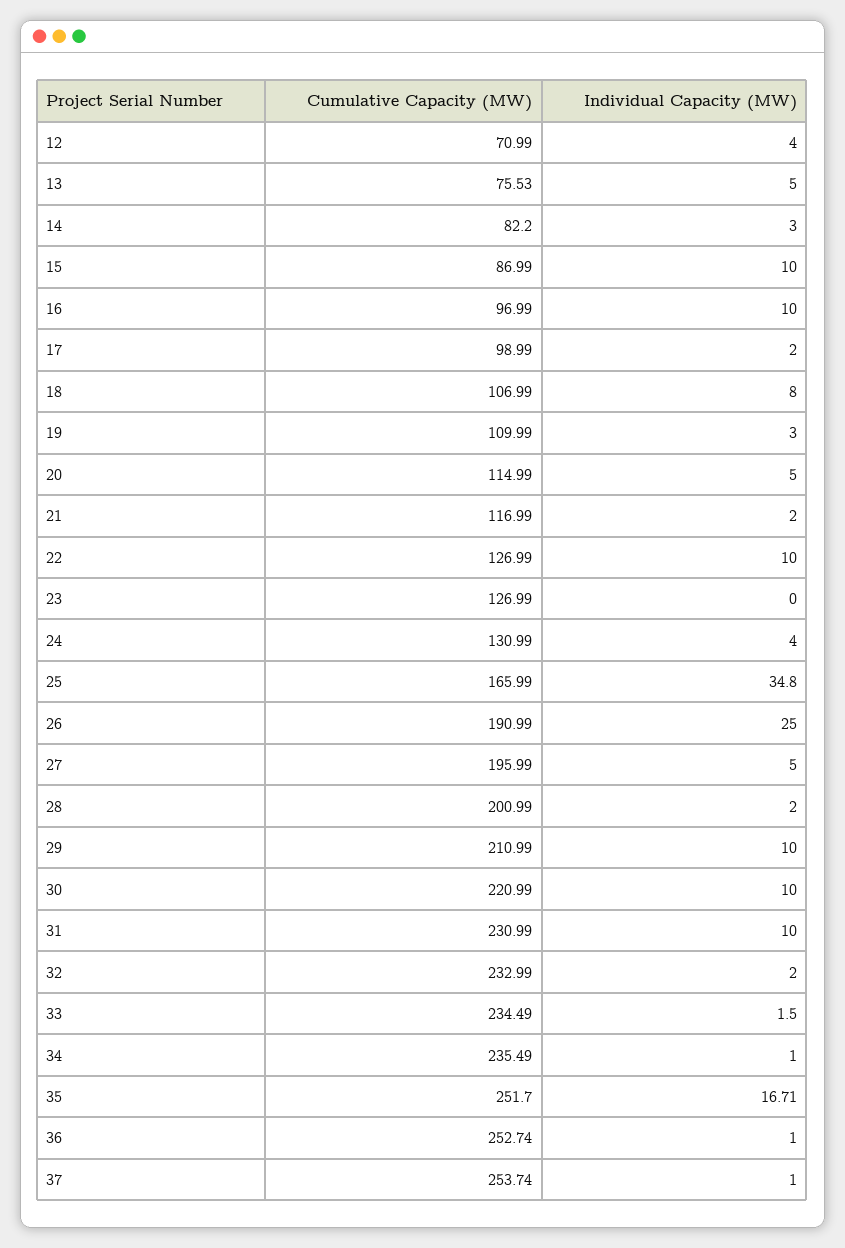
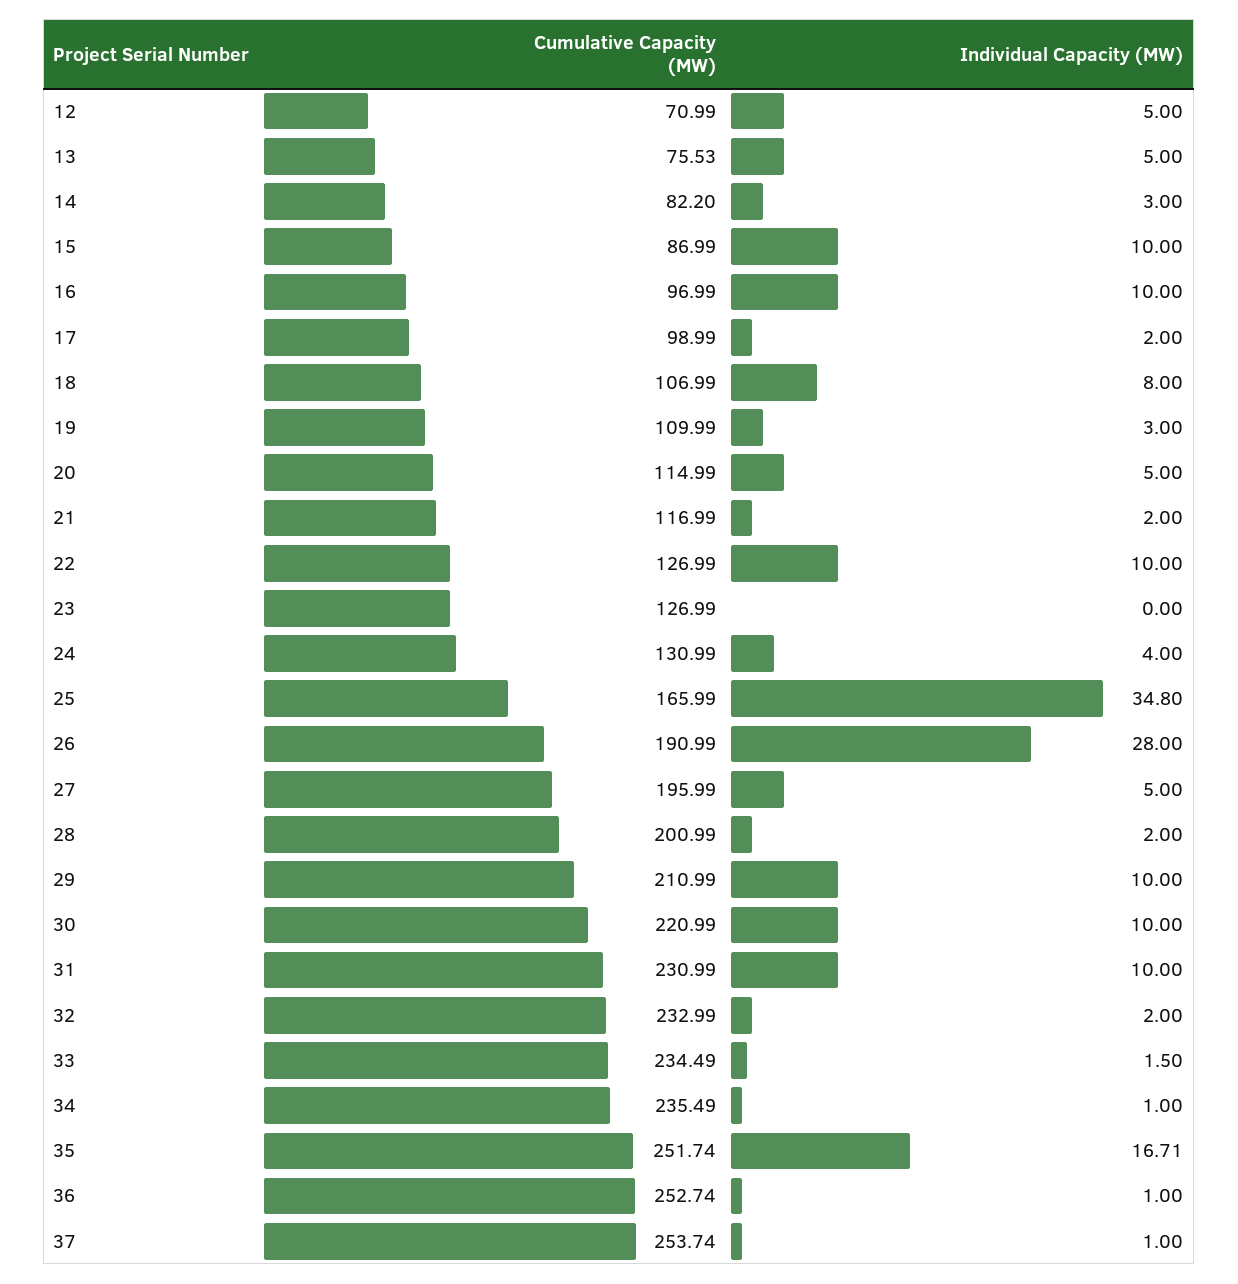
  {
    "Cumulative Capacity (MW)": {
      "12": 70.99,
      "13": 75.53,
      "14": 82.2,
      "15": 86.99,
      "16": 96.99,
      "17": 98.99,
      "18": 106.99,
      "19": 109.99,
      "20": 114.99,
      "21": 116.99,
      "22": 126.99,
      "23": 126.99,
      "24": 130.99,
      "25": 165.99,
      "26": 190.99,
      "27": 195.99,
      "28": 200.99,
      "29": 210.99,
      "30": 220.99,
      "31": 230.99,
      "32": 232.99,
      "33": 234.49,
      "34": 235.49,
-     "35": 251.7,
+     "35": 251.74,
      "36": 252.74,
      "37": 253.74
    },
    "Individual Capacity (MW)": {
-     "12": 4,
+     "12": 5,
      "13": 5,
      "14": 3,
      "15": 10,
      "16": 10,
      "17": 2,
      "18": 8,
      "19": 3,
      "20": 5,
      "21": 2,
      "22": 10,
      "23": 0,
      "24": 4,
      "25": 34.8,
-     "26": 25,
+     "26": 28,
      "27": 5,
      "28": 2,
      "29": 10,
      "30": 10,
      "31": 10,
      "32": 2,
      "33": 1.5,
      "34": 1,
      "35": 16.71,
      "36": 1,
      "37": 1
    }
  }

